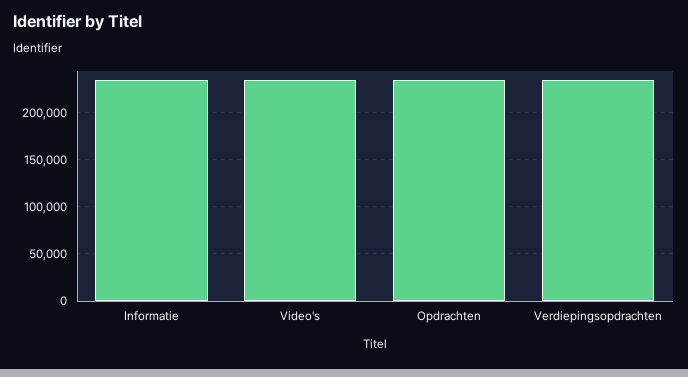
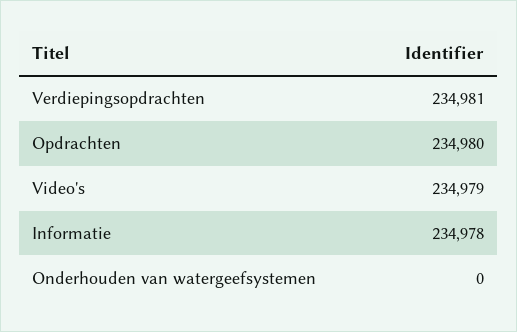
  {
    "Informatie": 234978,
    "Video's": 234979,
    "Opdrachten": 234980,
-   "Verdiepingsopdrachten": 234981
+   "Verdiepingsopdrachten": 234981,
+   "Onderhouden van watergeefsystemen": 0
  }

